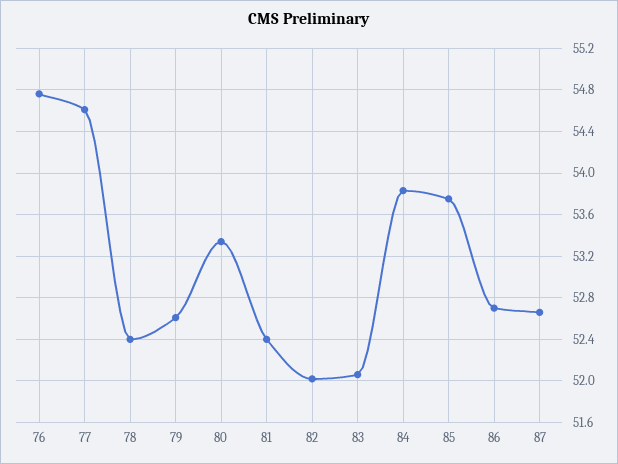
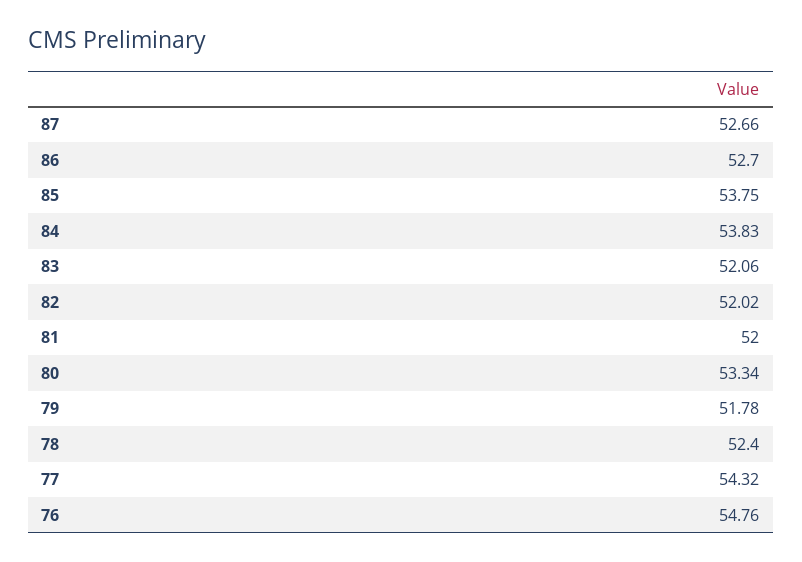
  {
    "76": 54.76,
-   "77": 54.6,
+   "77": 54.32,
    "78": 52.4,
-   "79": 52.6,
+   "79": 51.78,
    "80": 53.34,
-   "81": 52.4,
+   "81": 52,
    "82": 52.02,
    "83": 52.06,
    "84": 53.83,
    "85": 53.75,
    "86": 52.7,
    "87": 52.66
  }

